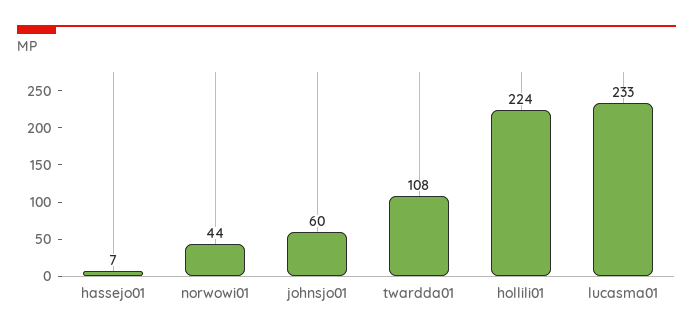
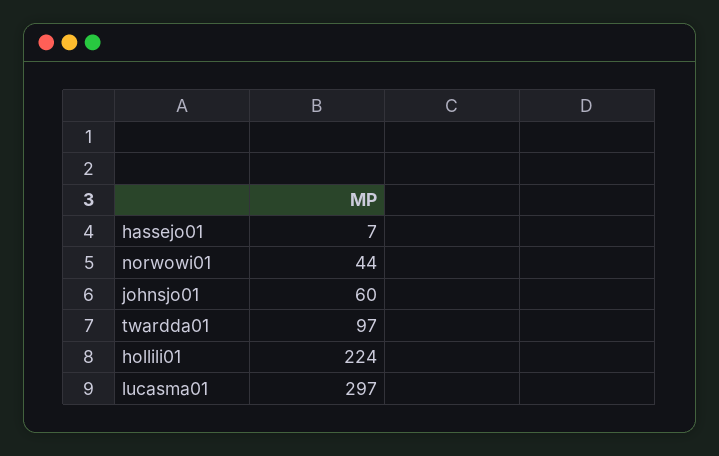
  {
    "hassejo01": 7,
    "norwowi01": 44,
    "johnsjo01": 60,
-   "twardda01": 108,
+   "twardda01": 97,
    "hollili01": 224,
-   "lucasma01": 233
+   "lucasma01": 297
  }

